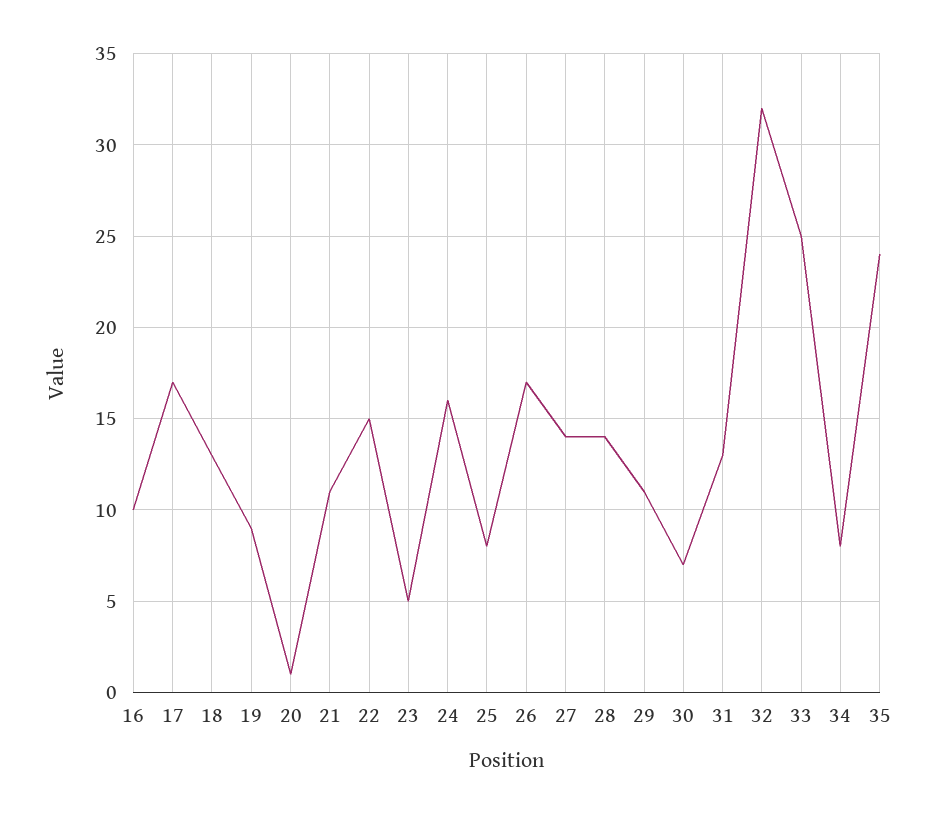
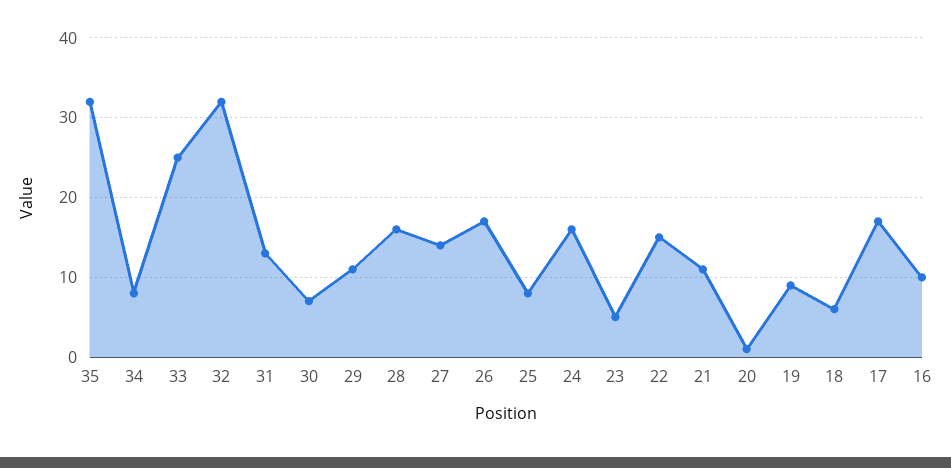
  {
    "16": 10,
    "17": 17,
-   "18": 13,
+   "18": 6,
    "19": 9,
    "20": 1,
    "21": 11,
    "22": 15,
    "23": 5,
    "24": 16,
    "25": 8,
    "26": 17,
    "27": 14,
-   "28": 14,
+   "28": 16,
    "29": 11,
    "30": 7,
    "31": 13,
    "32": 32,
    "33": 25,
    "34": 8,
-   "35": 24
+   "35": 32
  }

